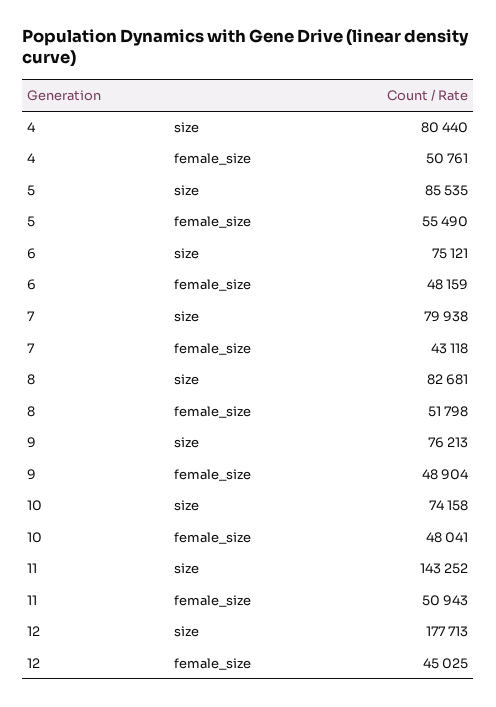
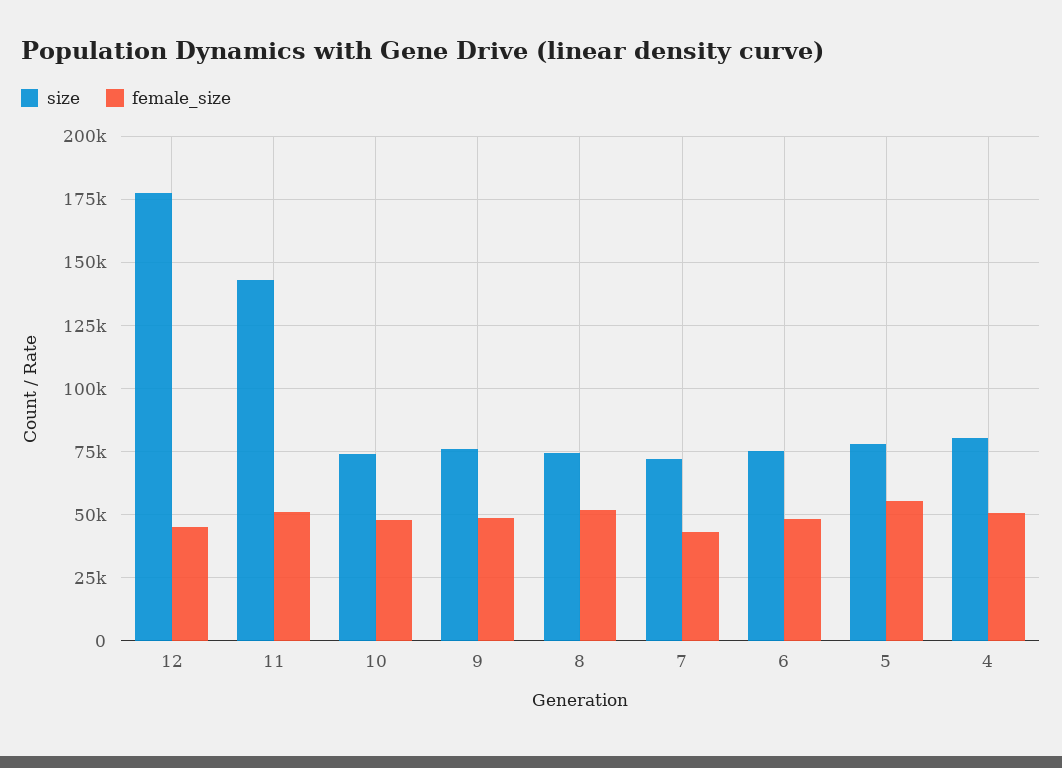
  {
    "size": {
      "4": 80440,
-     "5": 85535,
+     "5": 77500,
      "6": 75121,
-     "7": 79938,
+     "7": 72500,
-     "8": 82681,
+     "8": 75000,
      "9": 76213,
      "10": 74158,
      "11": 143252,
      "12": 177713
    },
    "female_size": {
      "4": 50761,
      "5": 55490,
      "6": 48159,
      "7": 43118,
      "8": 51798,
      "9": 48904,
      "10": 48041,
      "11": 50943,
      "12": 45025
    }
  }

